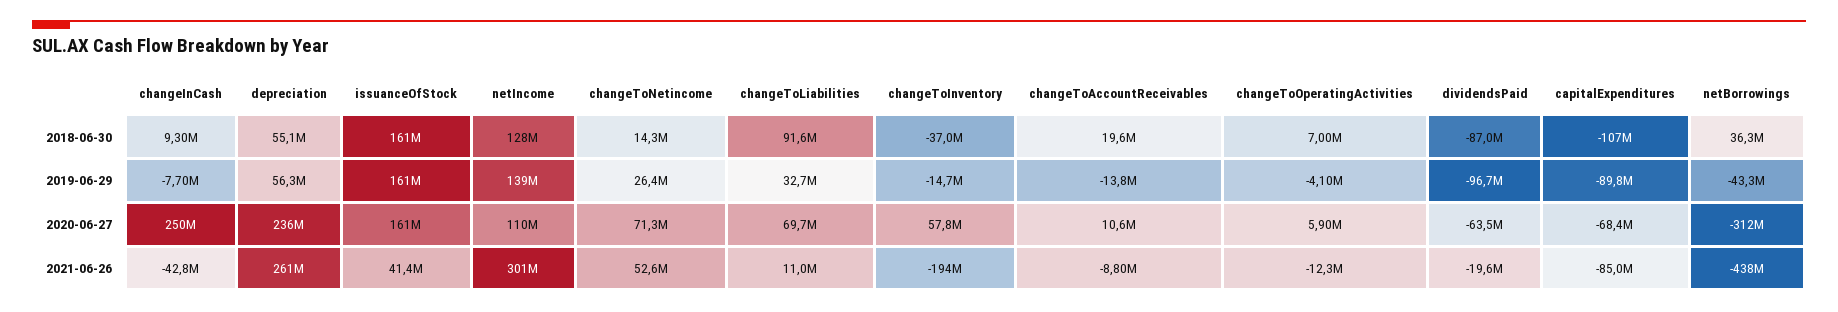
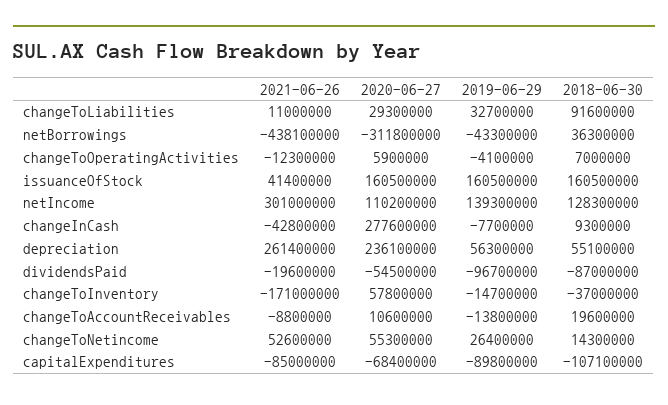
  {
    "changeInCash": {
      "2018-06-30": 9300000,
      "2019-06-29": -7700000,
-     "2020-06-27": 250000000,
+     "2020-06-27": 277600000,
      "2021-06-26": -42800000
    },
    "depreciation": {
      "2018-06-30": 55100000,
      "2019-06-29": 56300000,
      "2020-06-27": 236100000,
      "2021-06-26": 261400000
    },
    "issuanceOfStock": {
      "2018-06-30": 160500000,
      "2019-06-29": 160500000,
      "2020-06-27": 160500000,
      "2021-06-26": 41400000
    },
    "netIncome": {
      "2018-06-30": 128300000,
      "2019-06-29": 139300000,
      "2020-06-27": 110200000,
      "2021-06-26": 301000000
    },
    "changeToNetincome": {
      "2018-06-30": 14300000,
      "2019-06-29": 26400000,
-     "2020-06-27": 71300000,
+     "2020-06-27": 55300000,
      "2021-06-26": 52600000
    },
    "changeToLiabilities": {
      "2018-06-30": 91600000,
      "2019-06-29": 32700000,
-     "2020-06-27": 69700000,
+     "2020-06-27": 29300000,
      "2021-06-26": 11000000
    },
    "changeToInventory": {
      "2018-06-30": -37000000,
      "2019-06-29": -14700000,
      "2020-06-27": 57800000,
-     "2021-06-26": -194000000
+     "2021-06-26": -171000000
    },
    "changeToAccountReceivables": {
      "2018-06-30": 19600000,
      "2019-06-29": -13800000,
      "2020-06-27": 10600000,
      "2021-06-26": -8800000
    },
    "changeToOperatingActivities": {
      "2018-06-30": 7000000,
      "2019-06-29": -4100000,
      "2020-06-27": 5900000,
      "2021-06-26": -12300000
    },
    "dividendsPaid": {
      "2018-06-30": -87000000,
      "2019-06-29": -96700000,
-     "2020-06-27": -63500000,
+     "2020-06-27": -54500000,
      "2021-06-26": -19600000
    },
    "capitalExpenditures": {
      "2018-06-30": -107100000,
      "2019-06-29": -89800000,
      "2020-06-27": -68400000,
      "2021-06-26": -85000000
    },
    "netBorrowings": {
      "2018-06-30": 36300000,
      "2019-06-29": -43300000,
      "2020-06-27": -311800000,
      "2021-06-26": -438100000
    }
  }

